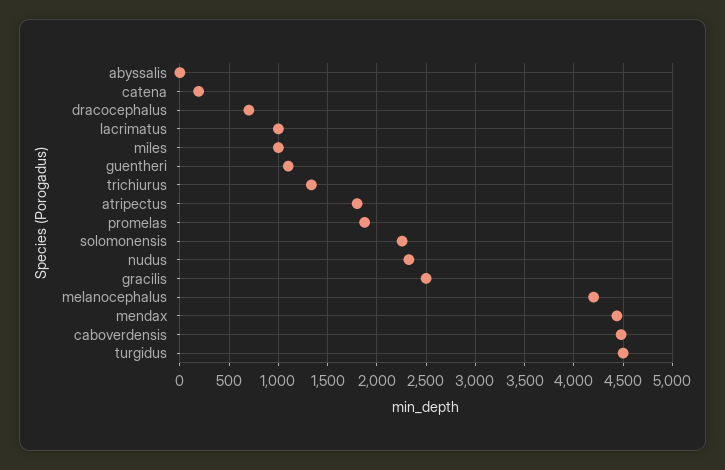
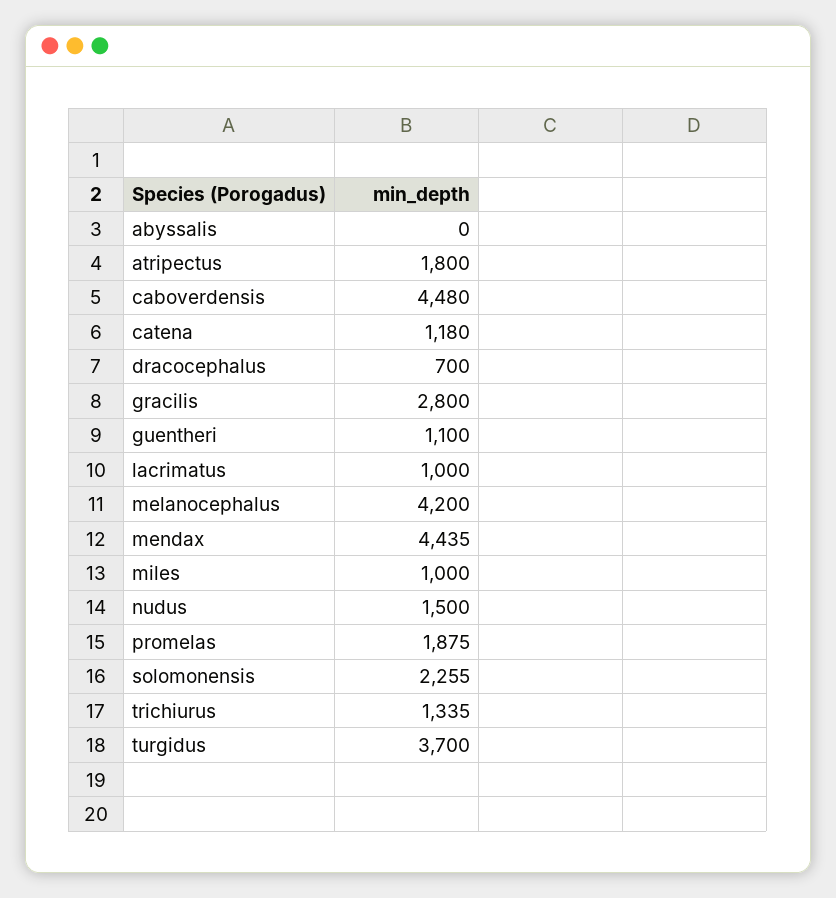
  {
    "abyssalis": 0,
-   "catena": 200,
+   "catena": 1180,
    "dracocephalus": 700,
    "lacrimatus": 1000,
    "miles": 1000,
    "guentheri": 1100,
    "trichiurus": 1335,
    "atripectus": 1800,
    "promelas": 1875,
    "solomonensis": 2255,
-   "nudus": 2300,
+   "nudus": 1500,
-   "gracilis": 2500,
+   "gracilis": 2800,
    "melanocephalus": 4200,
    "mendax": 4435,
    "caboverdensis": 4480,
-   "turgidus": 4500
+   "turgidus": 3700
  }

